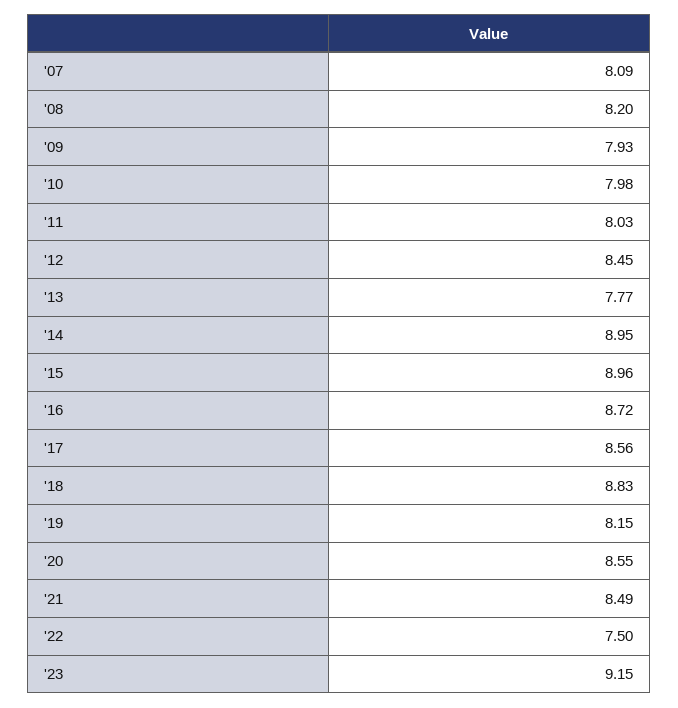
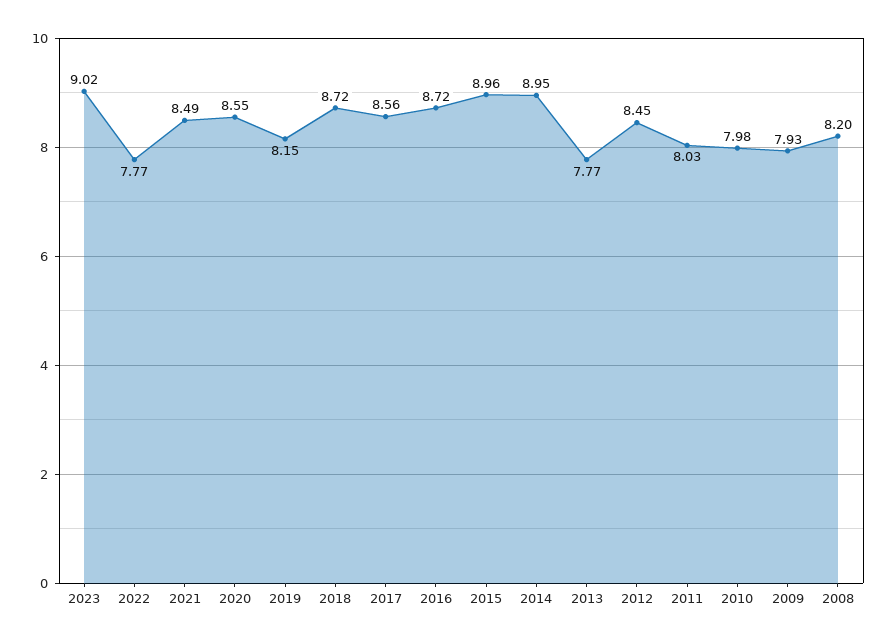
  {
-   "'07": 8.09,
    "'08": 8.2,
    "'09": 7.93,
    "'10": 7.98,
    "'11": 8.03,
    "'12": 8.45,
    "'13": 7.77,
    "'14": 8.95,
    "'15": 8.96,
    "'16": 8.72,
    "'17": 8.56,
-   "'18": 8.83,
+   "'18": 8.72,
    "'19": 8.15,
    "'20": 8.55,
    "'21": 8.49,
-   "'22": 7.5,
+   "'22": 7.77,
-   "'23": 9.15
+   "'23": 9.02
  }

